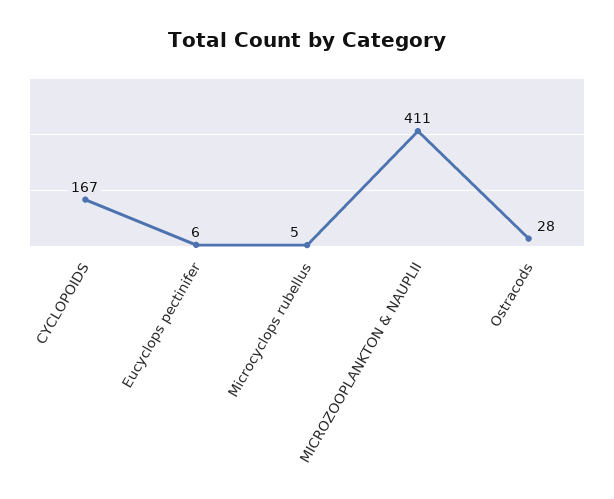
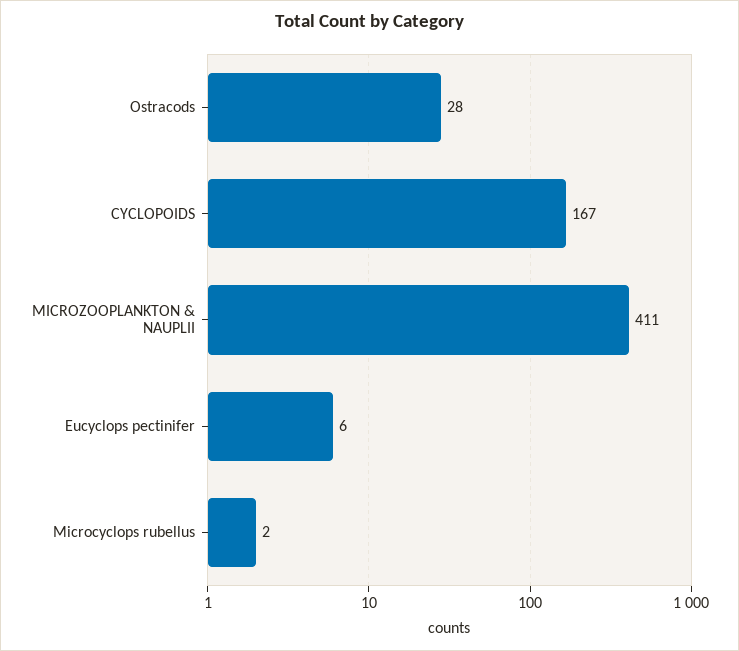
  {
    "CYCLOPOIDS": 167,
    "Eucyclops pectinifer": 6,
-   "Microcyclops rubellus": 5,
+   "Microcyclops rubellus": 2,
    "MICROZOOPLANKTON & NAUPLII": 411,
    "Ostracods": 28
  }

